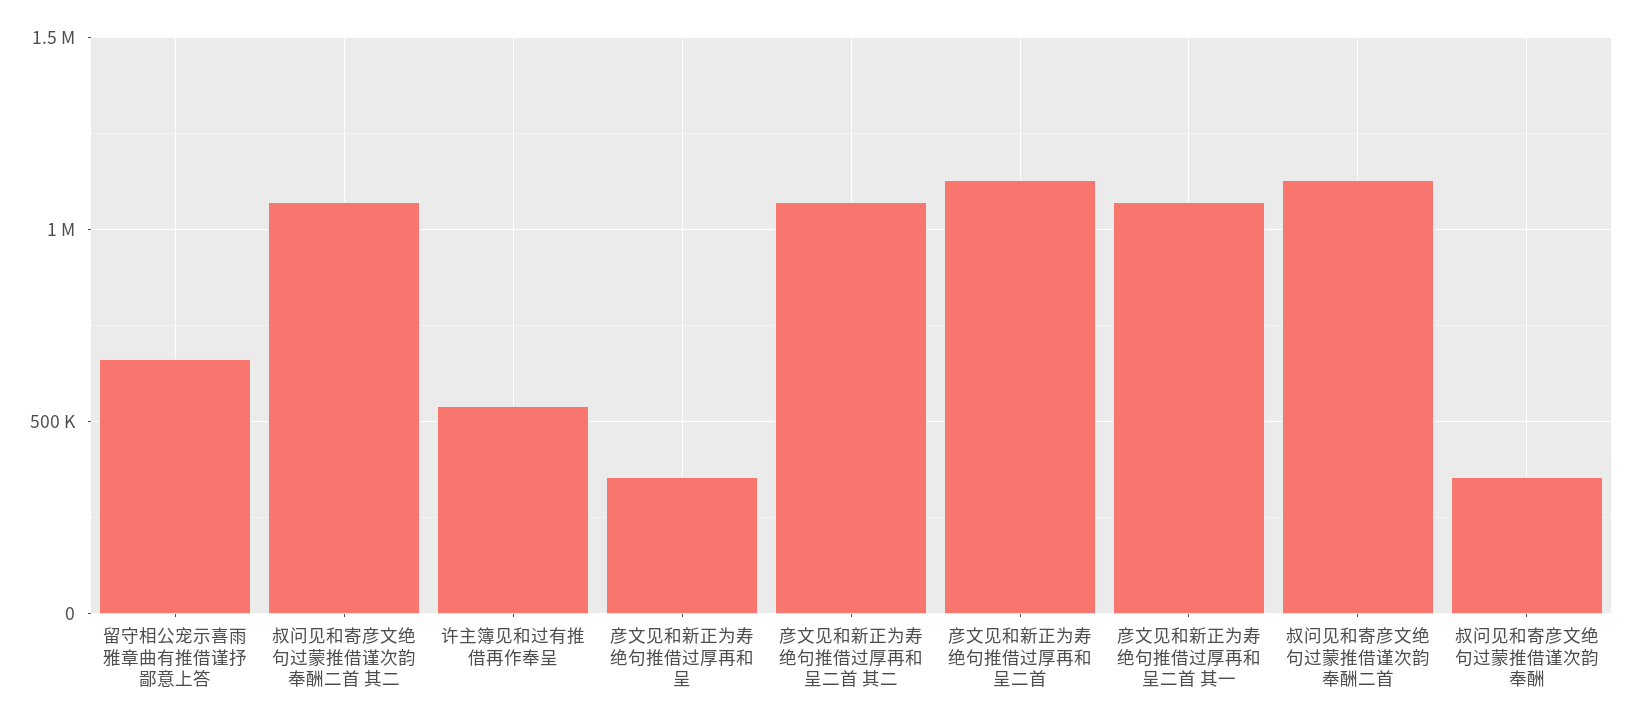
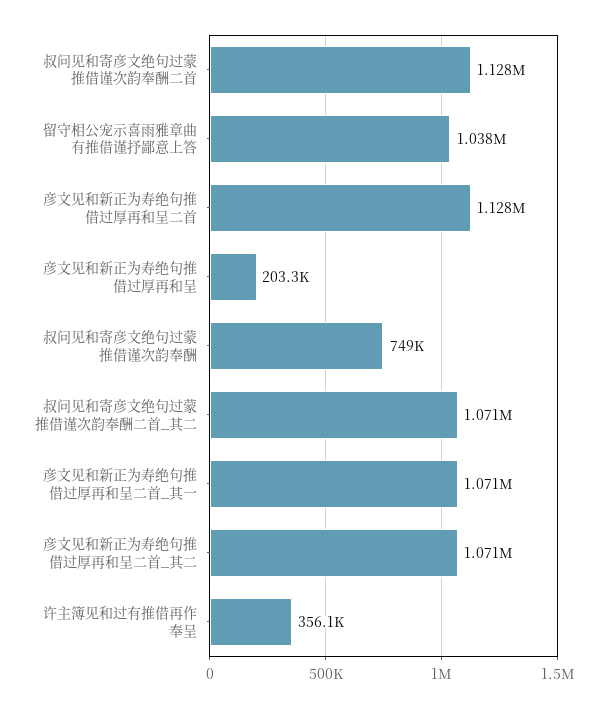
  {
-   "留守相公宠示喜雨雅章曲有推借谨抒鄙意上答": 650000,
+   "留守相公宠示喜雨雅章曲有推借谨抒鄙意上答": 1038000,
    "叔问见和寄彦文绝句过蒙推借谨次韵奉酬二首 其二": 1071000,
-   "许主簿见和过有推借再作奉呈": 550000,
+   "许主簿见和过有推借再作奉呈": 356100,
-   "彦文见和新正为寿绝句推借过厚再和呈": 350000,
+   "彦文见和新正为寿绝句推借过厚再和呈": 203300,
    "彦文见和新正为寿绝句推借过厚再和呈二首 其二": 1071000,
    "彦文见和新正为寿绝句推借过厚再和呈二首": 1128000,
    "彦文见和新正为寿绝句推借过厚再和呈二首 其一": 1071000,
    "叔问见和寄彦文绝句过蒙推借谨次韵奉酬二首": 1128000,
-   "叔问见和寄彦文绝句过蒙推借谨次韵奉酬": 350000
+   "叔问见和寄彦文绝句过蒙推借谨次韵奉酬": 749000
  }

